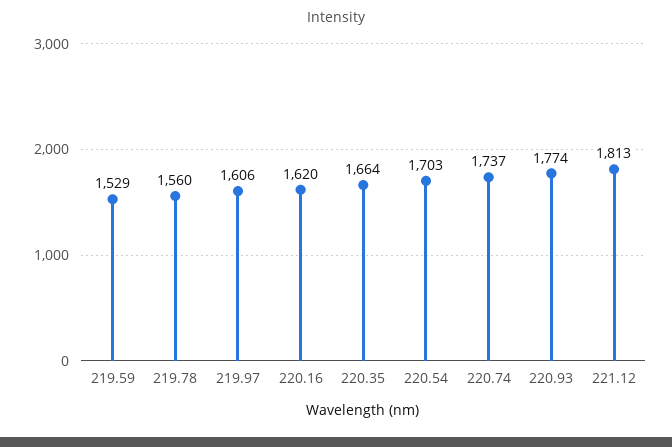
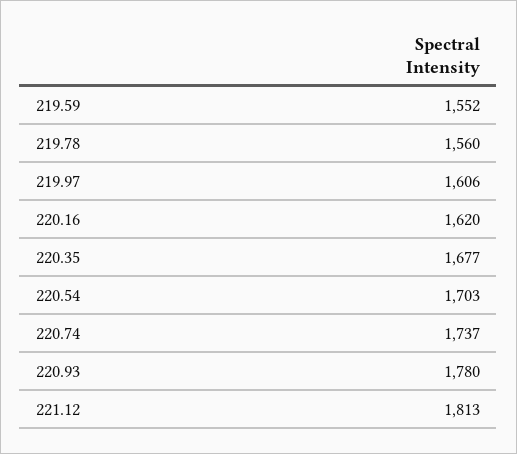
  {
-   "219.59": 1529,
+   "219.59": 1552,
    "219.78": 1560,
    "219.97": 1606,
    "220.16": 1620,
-   "220.35": 1664,
+   "220.35": 1677,
    "220.54": 1703,
    "220.74": 1737,
-   "220.93": 1774,
+   "220.93": 1780,
    "221.12": 1813
  }

